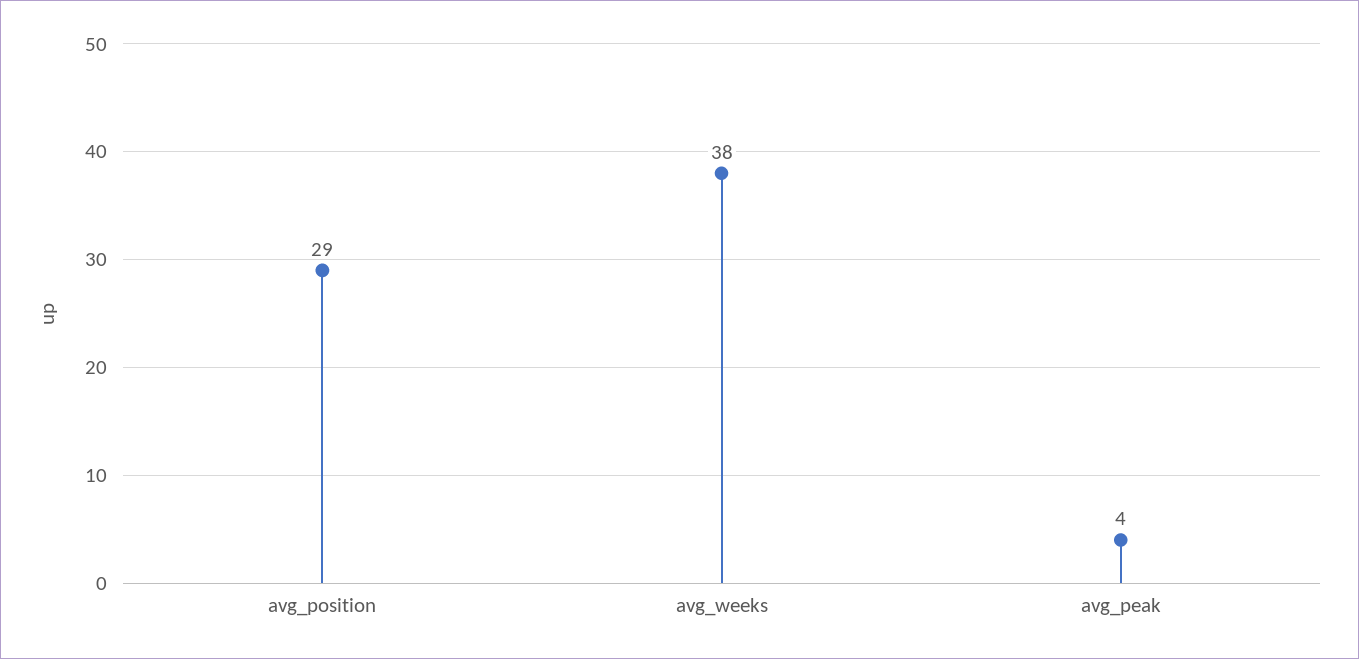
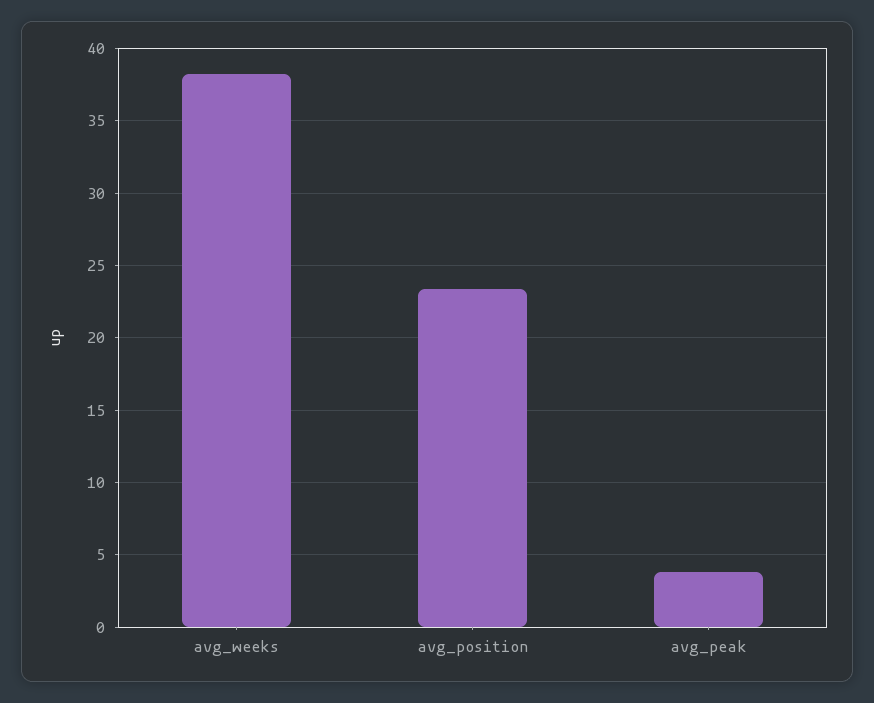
  {
-   "avg_position": 29,
+   "avg_position": 23.5,
    "avg_weeks": 38,
    "avg_peak": 4
  }

